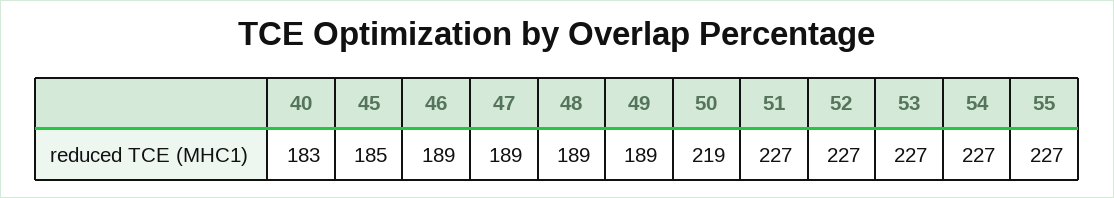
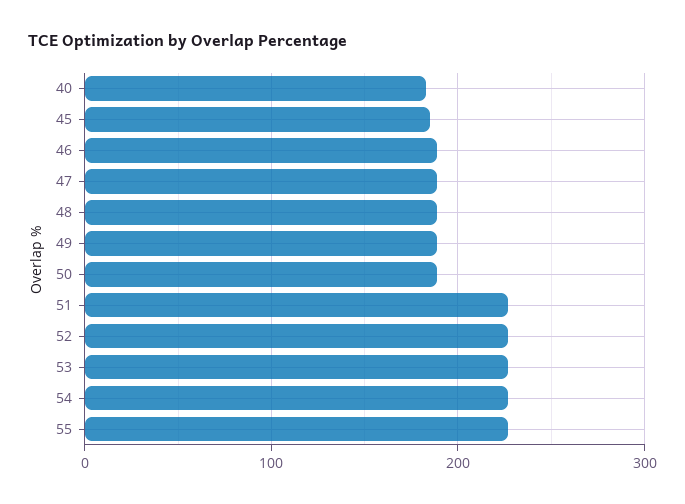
  {
    "40": 183,
    "45": 185,
    "46": 189,
    "47": 189,
    "48": 189,
    "49": 189,
-   "50": 219,
+   "50": 190,
    "51": 227,
    "52": 227,
    "53": 227,
    "54": 227,
    "55": 227
  }

